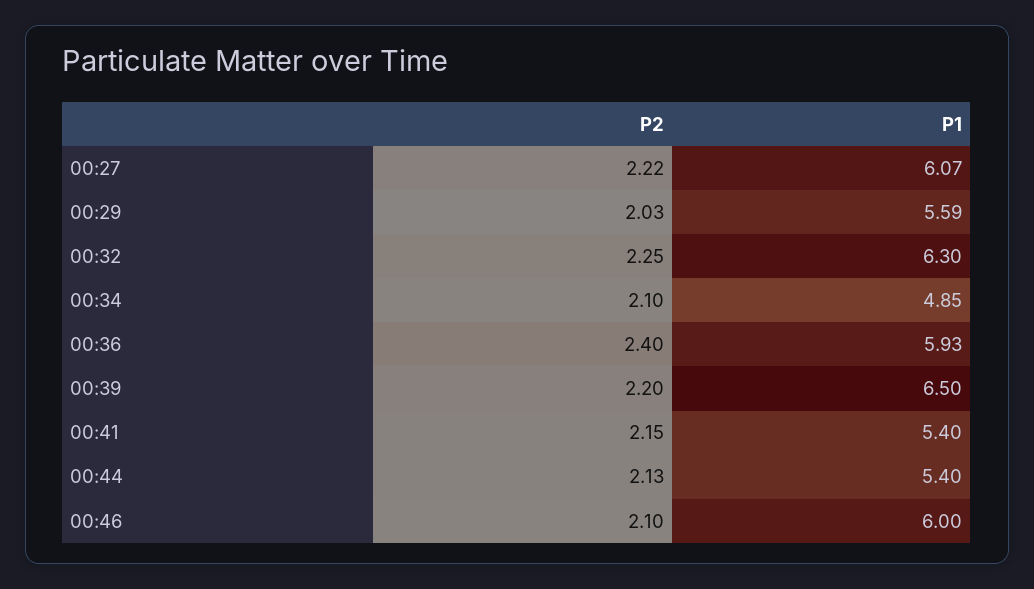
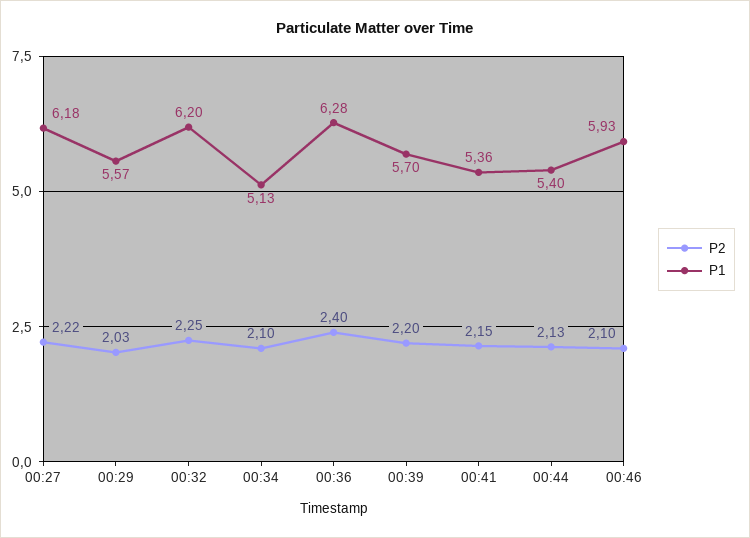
  {
    "P2": {
      "00:27": 2.22,
      "00:29": 2.03,
      "00:32": 2.25,
      "00:34": 2.1,
      "00:36": 2.4,
      "00:39": 2.2,
      "00:41": 2.15,
      "00:44": 2.13,
      "00:46": 2.1
    },
    "P1": {
-     "00:27": 6.07,
+     "00:27": 6.18,
-     "00:29": 5.59,
+     "00:29": 5.57,
-     "00:32": 6.3,
+     "00:32": 6.2,
-     "00:34": 4.85,
+     "00:34": 5.13,
-     "00:36": 5.93,
+     "00:36": 6.28,
-     "00:39": 6.5,
+     "00:39": 5.7,
-     "00:41": 5.4,
+     "00:41": 5.36,
      "00:44": 5.4,
-     "00:46": 6
+     "00:46": 5.93
    }
  }

